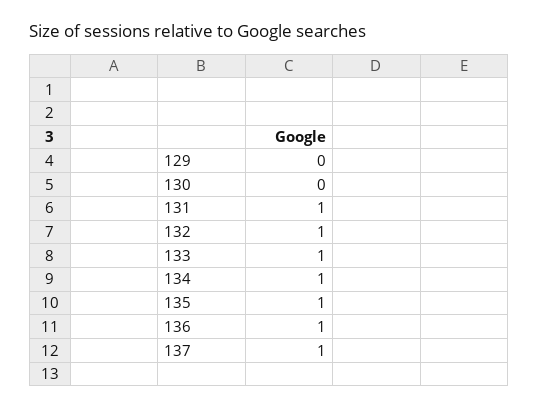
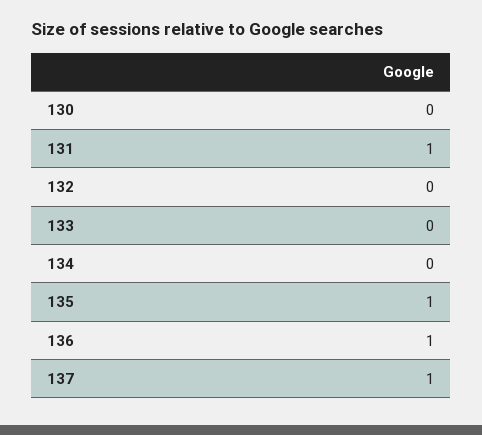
  {
-   "129": 0,
    "130": 0,
    "131": 1,
-   "132": 1,
+   "132": 0,
-   "133": 1,
+   "133": 0,
-   "134": 1,
+   "134": 0,
    "135": 1,
    "136": 1,
    "137": 1
  }

